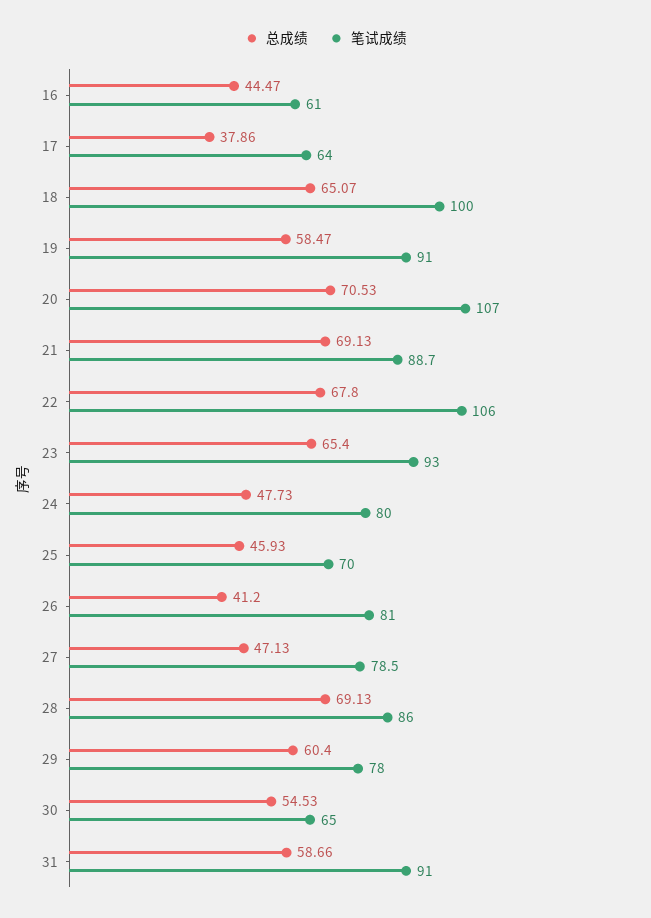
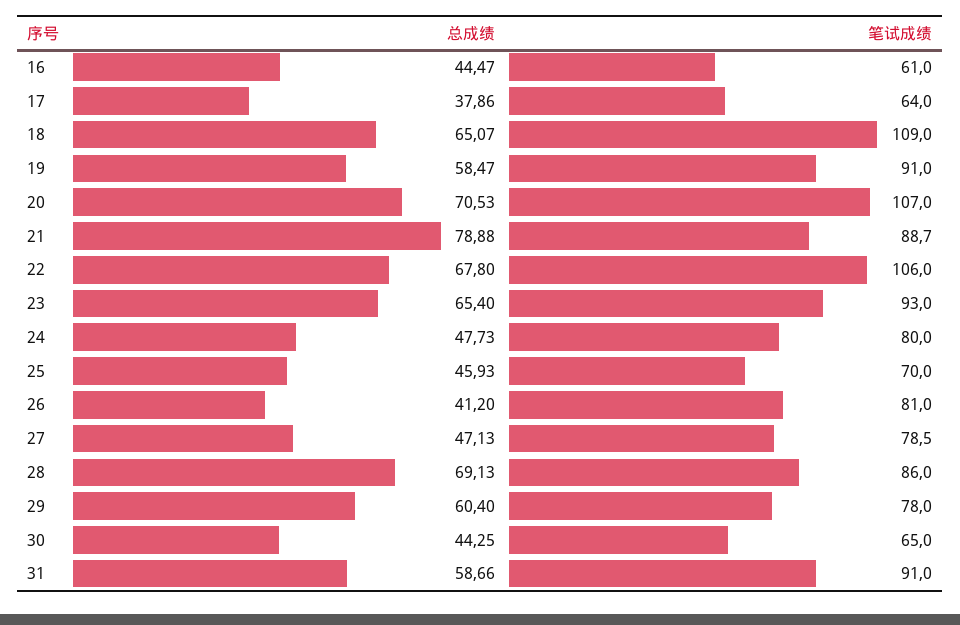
  {
    "总成绩": {
      "16": 44.47,
      "17": 37.86,
      "18": 65.07,
      "19": 58.47,
      "20": 70.53,
-     "21": 69.13,
+     "21": 78.88,
      "22": 67.8,
      "23": 65.4,
      "24": 47.73,
      "25": 45.93,
      "26": 41.2,
      "27": 47.13,
      "28": 69.13,
      "29": 60.4,
-     "30": 54.53,
+     "30": 44.25,
      "31": 58.66
    },
    "笔试成绩": {
      "16": 61,
      "17": 64,
-     "18": 100,
+     "18": 109,
      "19": 91,
      "20": 107,
      "21": 88.7,
      "22": 106,
      "23": 93,
      "24": 80,
      "25": 70,
      "26": 81,
      "27": 78.5,
      "28": 86,
      "29": 78,
      "30": 65,
      "31": 91
    }
  }

